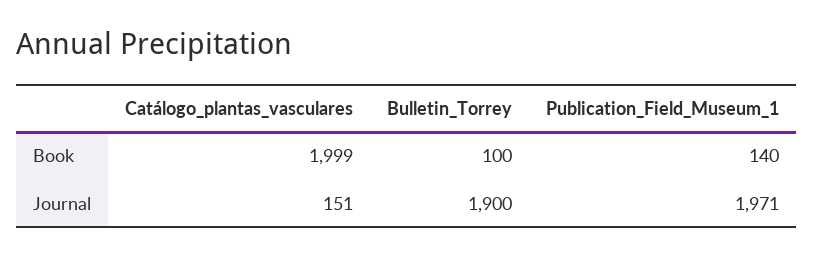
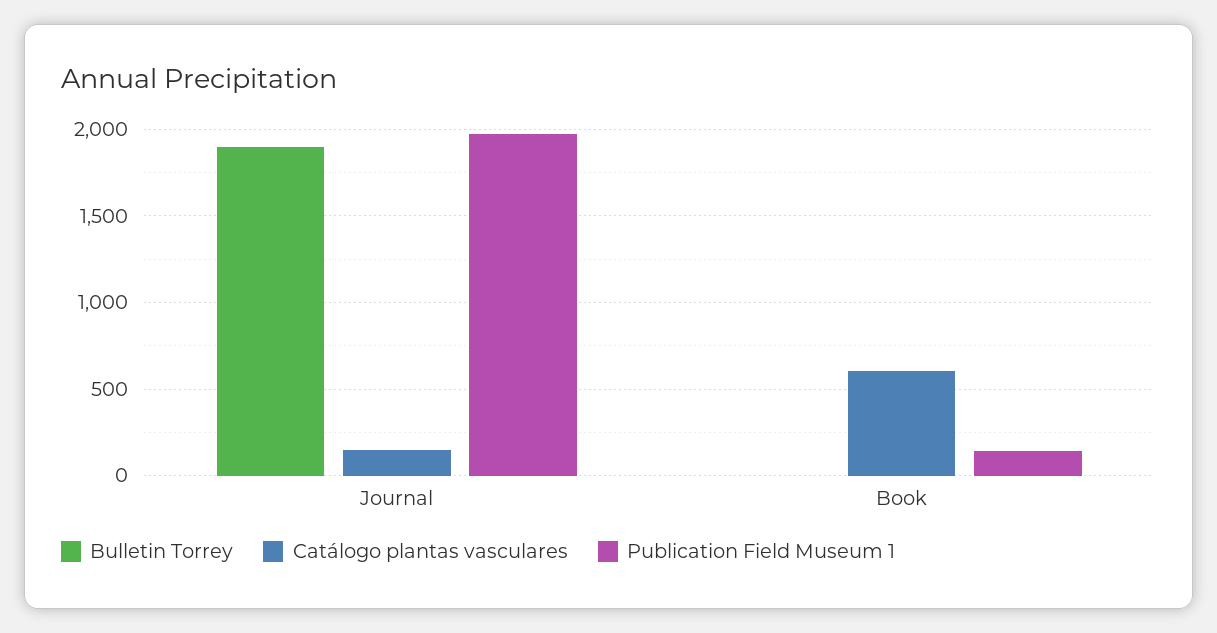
  {
    "Catálogo_plantas_vasculares": {
-     "Book": 1999,
+     "Book": 600,
      "Journal": 151
    },
    "Bulletin_Torrey": {
-     "Book": 100,
+     "Book": 0,
      "Journal": 1900
    },
    "Publication_Field_Museum_1": {
      "Book": 140,
      "Journal": 1971
    }
  }

